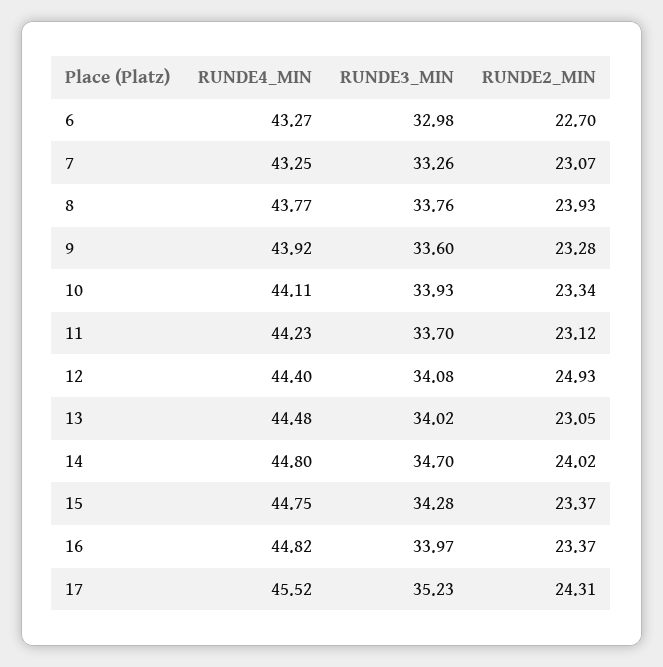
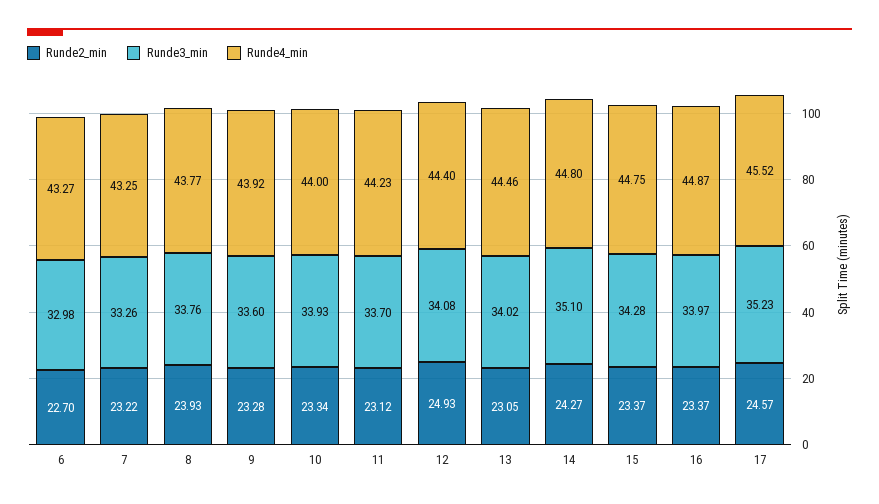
  {
    "RUNDE4_MIN": {
      "6": 43.27,
      "7": 43.25,
      "8": 43.77,
      "9": 43.92,
-     "10": 44.11,
+     "10": 44,
      "11": 44.23,
      "12": 44.4,
-     "13": 44.48,
+     "13": 44.46,
      "14": 44.8,
      "15": 44.75,
-     "16": 44.82,
+     "16": 44.87,
      "17": 45.52
    },
    "RUNDE3_MIN": {
      "6": 32.98,
      "7": 33.26,
      "8": 33.76,
      "9": 33.6,
      "10": 33.93,
      "11": 33.7,
      "12": 34.08,
      "13": 34.02,
-     "14": 34.7,
+     "14": 35.1,
      "15": 34.28,
      "16": 33.97,
      "17": 35.23
    },
    "RUNDE2_MIN": {
      "6": 22.7,
-     "7": 23.07,
+     "7": 23.22,
      "8": 23.93,
      "9": 23.28,
      "10": 23.34,
      "11": 23.12,
      "12": 24.93,
      "13": 23.05,
-     "14": 24.02,
+     "14": 24.27,
      "15": 23.37,
      "16": 23.37,
-     "17": 24.31
+     "17": 24.57
    }
  }

